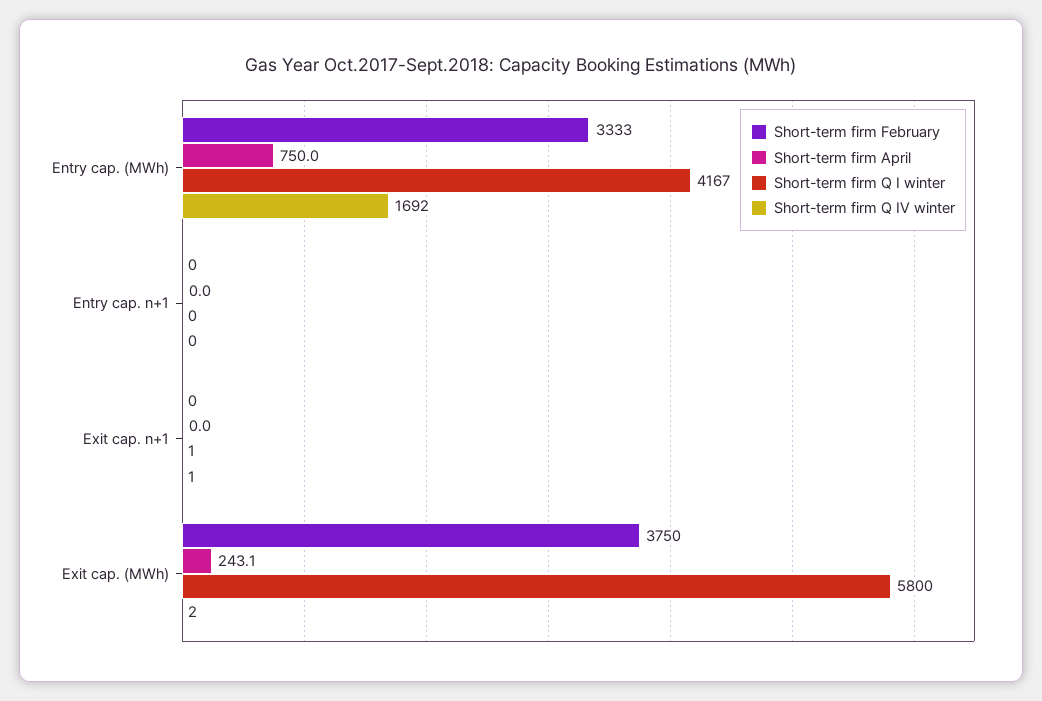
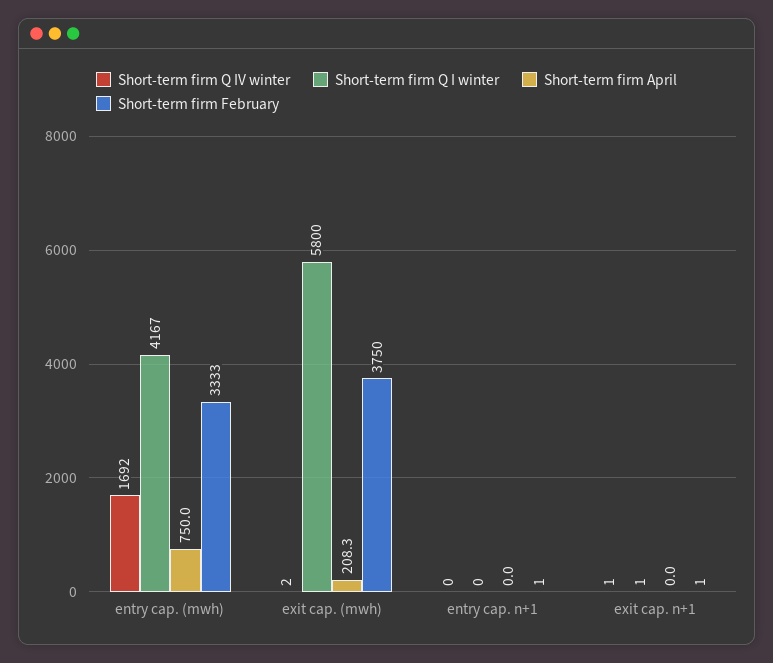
  {
    "Short-term firm February": {
      "Entry cap. (MWh)": 3333,
-     "Entry cap. n+1": 0,
+     "Entry cap. n+1": 1,
-     "Exit cap. n+1": 0,
+     "Exit cap. n+1": 1,
      "Exit cap. (MWh)": 3750
    },
    "Short-term firm April": {
      "Entry cap. (MWh)": 750,
      "Entry cap. n+1": 0,
      "Exit cap. n+1": 0,
-     "Exit cap. (MWh)": 243.1
+     "Exit cap. (MWh)": 208.3
    },
    "Short-term firm Q I winter": {
      "Entry cap. (MWh)": 4167,
      "Entry cap. n+1": 0,
      "Exit cap. n+1": 1,
      "Exit cap. (MWh)": 5800
    },
    "Short-term firm Q IV winter": {
      "Entry cap. (MWh)": 1692,
      "Entry cap. n+1": 0,
      "Exit cap. n+1": 1,
      "Exit cap. (MWh)": 2
    }
  }

